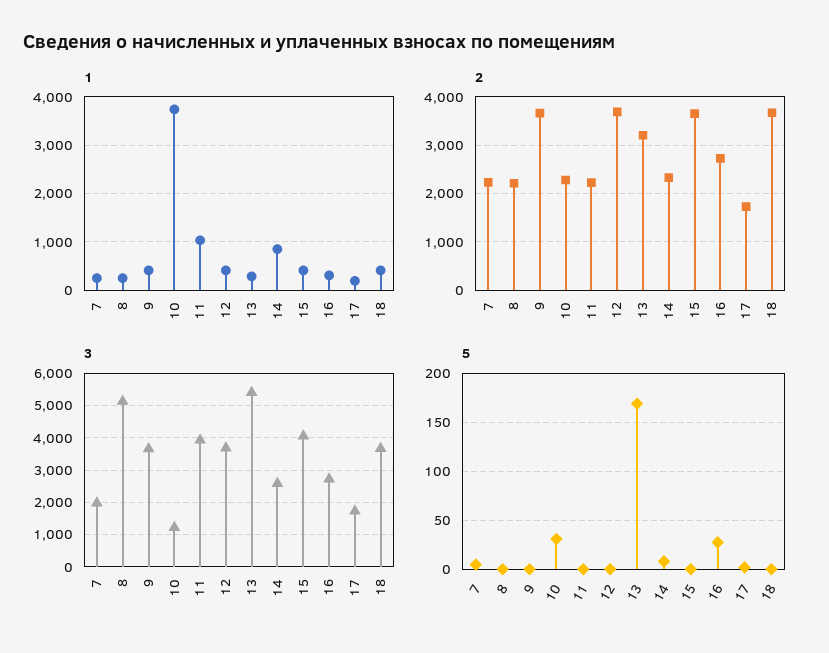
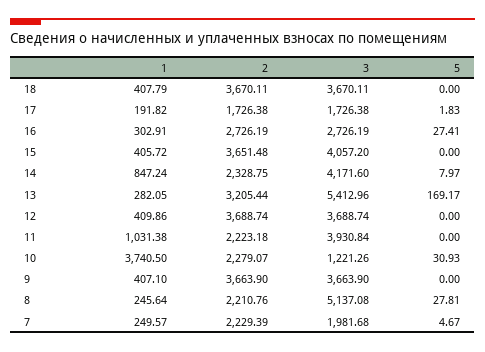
  {
    "1": {
      "7": 249.57,
      "8": 245.64,
      "9": 407.1,
      "10": 3740.5,
      "11": 1031.38,
      "12": 409.86,
      "13": 282.05,
      "14": 847.24,
      "15": 405.72,
      "16": 302.91,
      "17": 191.82,
      "18": 407.79
    },
    "2": {
      "7": 2229.39,
      "8": 2210.76,
      "9": 3663.9,
      "10": 2279.07,
      "11": 2223.18,
      "12": 3688.74,
      "13": 3205.44,
      "14": 2328.75,
      "15": 3651.48,
      "16": 2726.19,
      "17": 1726.38,
      "18": 3670.11
    },
    "3": {
      "7": 1981.68,
      "8": 5137.08,
      "9": 3663.9,
      "10": 1221.26,
      "11": 3930.84,
      "12": 3688.74,
      "13": 5412.96,
-     "14": 2600,
+     "14": 4171.6,
      "15": 4057.2,
      "16": 2726.19,
      "17": 1726.38,
      "18": 3670.11
    },
    "5": {
      "7": 4.67,
-     "8": 0,
+     "8": 27.81,
      "9": 0,
      "10": 30.93,
      "11": 0,
      "12": 0,
      "13": 169.17,
      "14": 7.97,
      "15": 0,
      "16": 27.41,
      "17": 1.83,
      "18": 0
    }
  }

